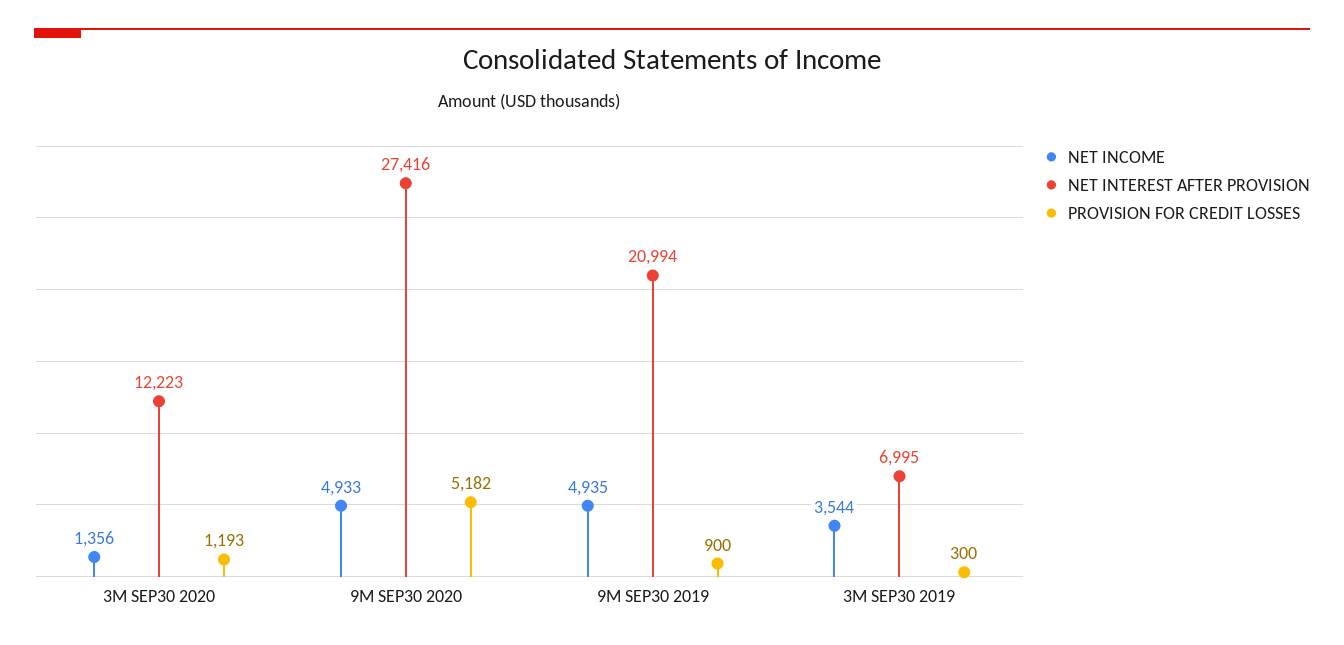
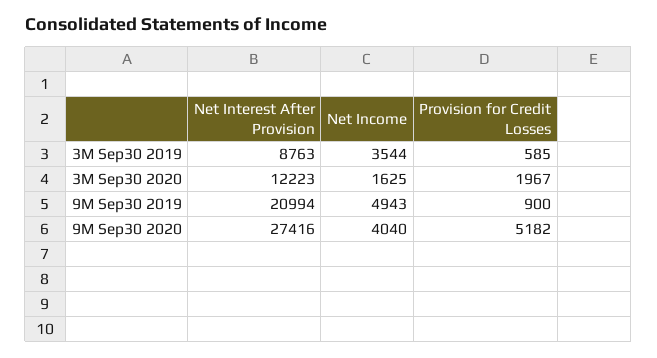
  {
    "NET INCOME": {
-     "3M SEP30 2020": 1356,
+     "3M SEP30 2020": 1625,
-     "9M SEP30 2020": 4933,
+     "9M SEP30 2020": 4040,
-     "9M SEP30 2019": 4935,
+     "9M SEP30 2019": 4943,
      "3M SEP30 2019": 3544
    },
    "NET INTEREST AFTER PROVISION": {
      "3M SEP30 2020": 12223,
      "9M SEP30 2020": 27416,
      "9M SEP30 2019": 20994,
-     "3M SEP30 2019": 6995
+     "3M SEP30 2019": 8763
    },
    "PROVISION FOR CREDIT LOSSES": {
-     "3M SEP30 2020": 1193,
+     "3M SEP30 2020": 1967,
      "9M SEP30 2020": 5182,
      "9M SEP30 2019": 900,
-     "3M SEP30 2019": 300
+     "3M SEP30 2019": 585
    }
  }

